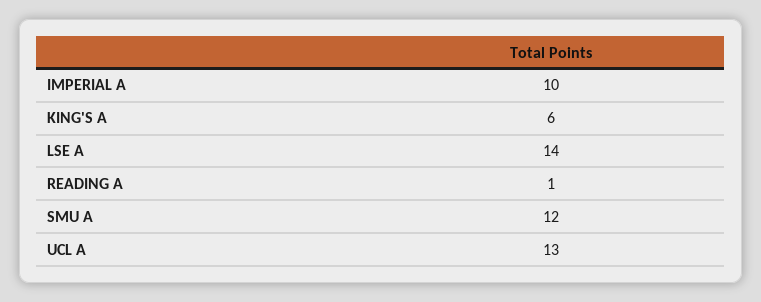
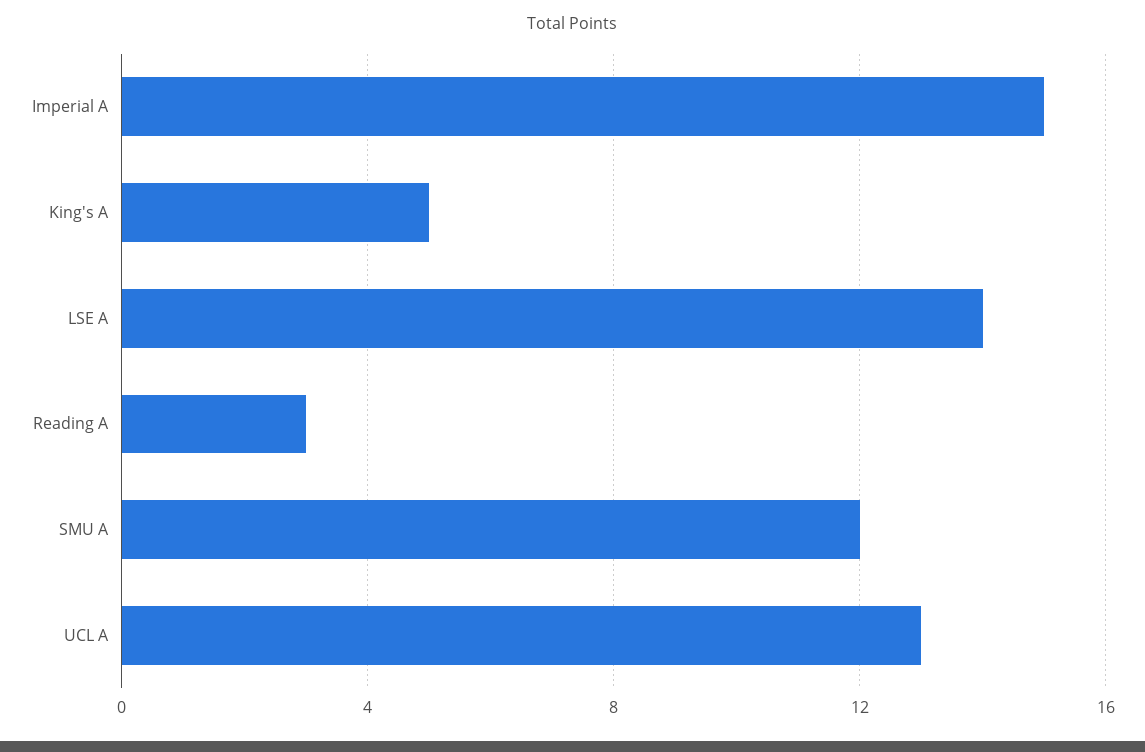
  {
-   "IMPERIAL A": 10,
+   "IMPERIAL A": 15,
-   "KING'S A": 6,
+   "KING'S A": 5,
    "LSE A": 14,
-   "READING A": 1,
+   "READING A": 3,
    "SMU A": 12,
    "UCL A": 13
  }

